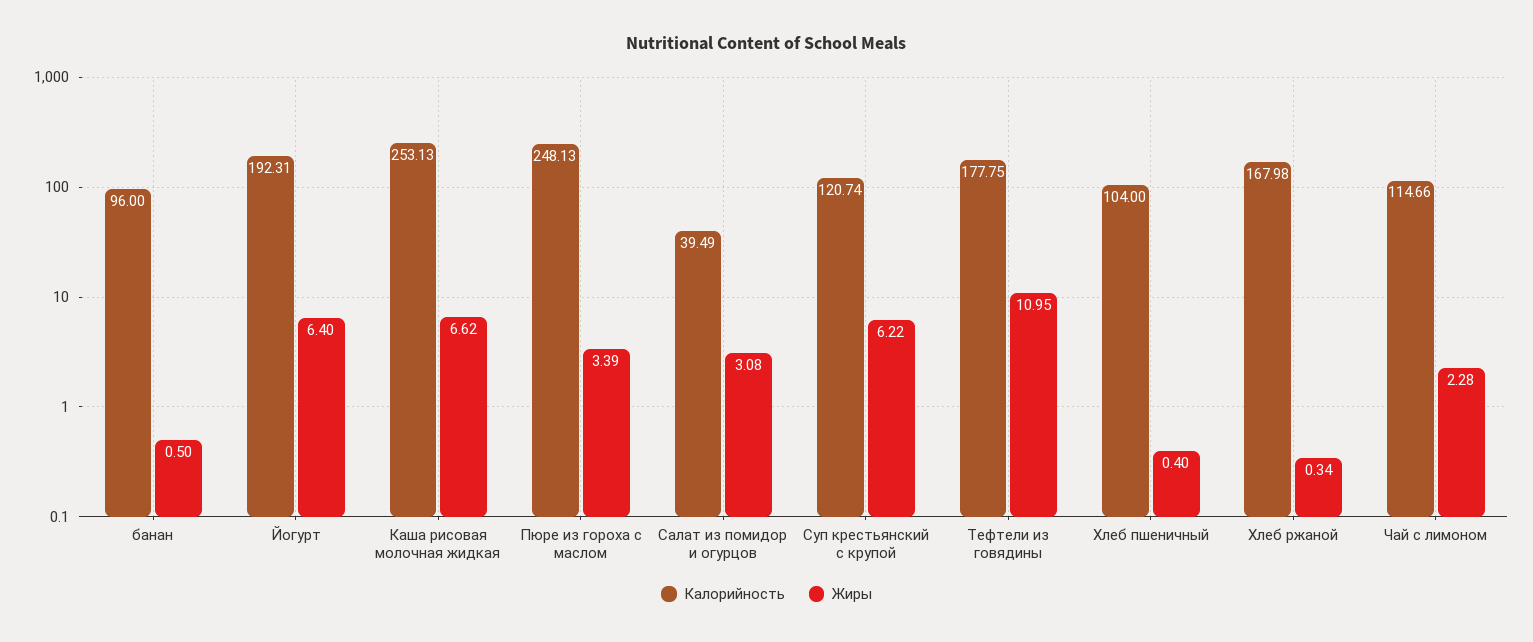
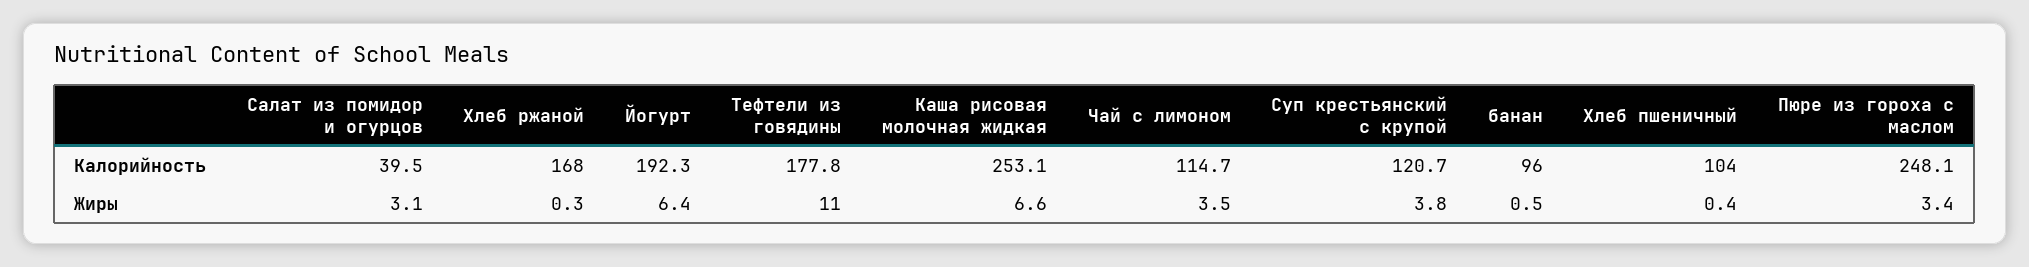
  {
    "Калорийность": {
      "банан": 96,
      "Йогурт": 192.31,
      "Каша рисовая молочная жидкая": 253.13,
      "Пюре из гороха с маслом": 248.13,
      "Салат из помидор и огурцов": 39.49,
      "Суп крестьянский с крупой": 120.74,
      "Тефтели из говядины": 177.75,
      "Хлеб пшеничный": 104,
      "Хлеб ржаной": 167.98,
      "Чай с лимоном": 114.66
    },
    "Жиры": {
      "банан": 0.5,
      "Йогурт": 6.4,
      "Каша рисовая молочная жидкая": 6.62,
      "Пюре из гороха с маслом": 3.39,
      "Салат из помидор и огурцов": 3.08,
-     "Суп крестьянский с крупой": 6.22,
+     "Суп крестьянский с крупой": 3.8,
      "Тефтели из говядины": 10.95,
      "Хлеб пшеничный": 0.4,
      "Хлеб ржаной": 0.34,
-     "Чай с лимоном": 2.28
+     "Чай с лимоном": 3.5
    }
  }

